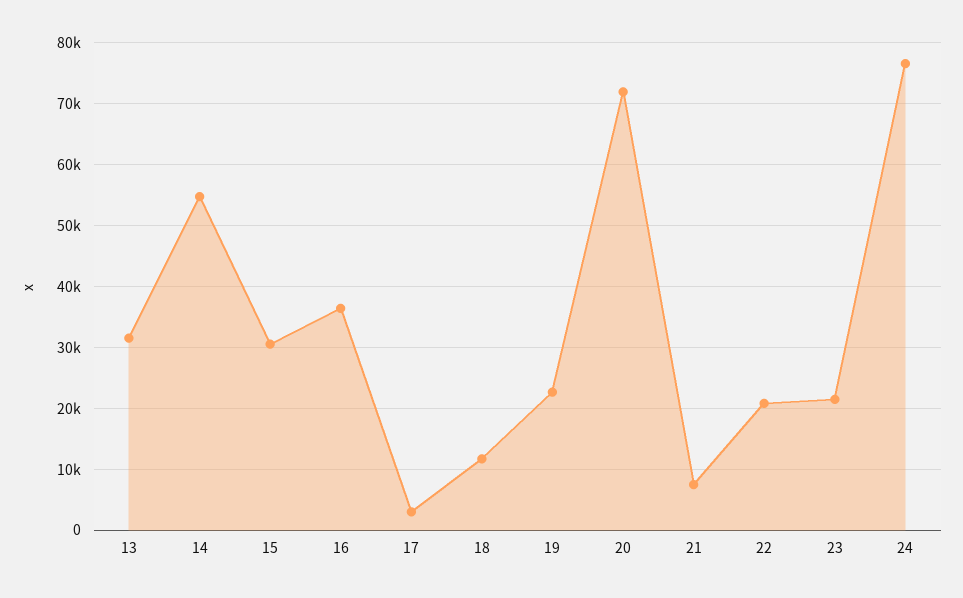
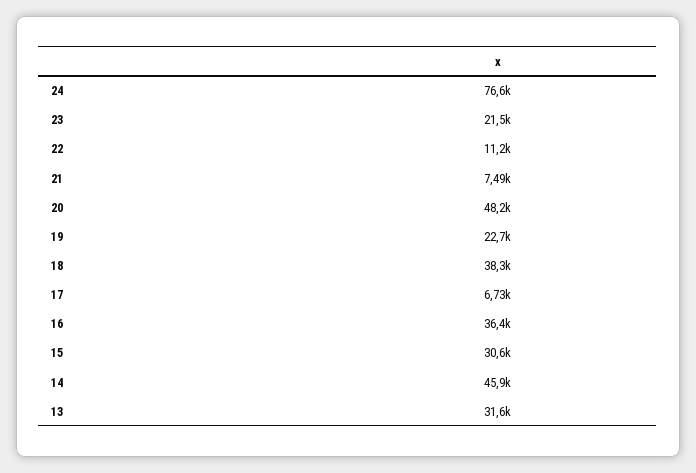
  {
    "13": 31600,
-   "14": 55000,
+   "14": 45900,
    "15": 30600,
    "16": 36400,
-   "17": 3000,
+   "17": 6730,
-   "18": 12000,
+   "18": 38300,
    "19": 22700,
-   "20": 72000,
+   "20": 48200,
    "21": 7490,
-   "22": 21000,
+   "22": 11200,
    "23": 21500,
    "24": 76600
  }

